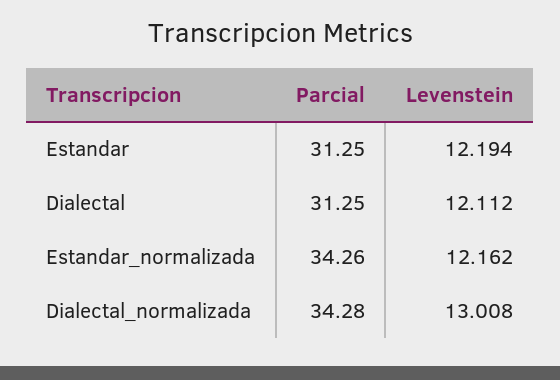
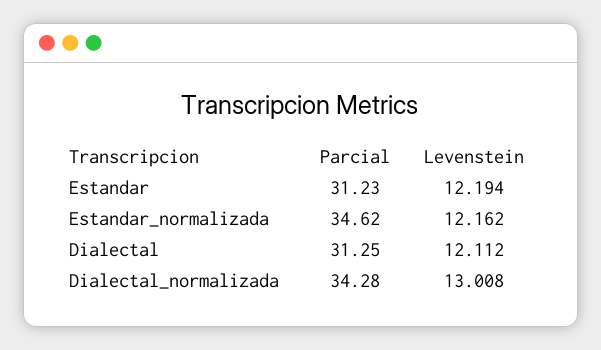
  {
    "Parcial": {
-     "Estandar": 31.25,
+     "Estandar": 31.23,
      "Dialectal": 31.25,
-     "Estandar_normalizada": 34.26,
+     "Estandar_normalizada": 34.62,
      "Dialectal_normalizada": 34.28
    },
    "Levenstein": {
      "Estandar": 12.194,
      "Dialectal": 12.112,
      "Estandar_normalizada": 12.162,
      "Dialectal_normalizada": 13.008
    }
  }

